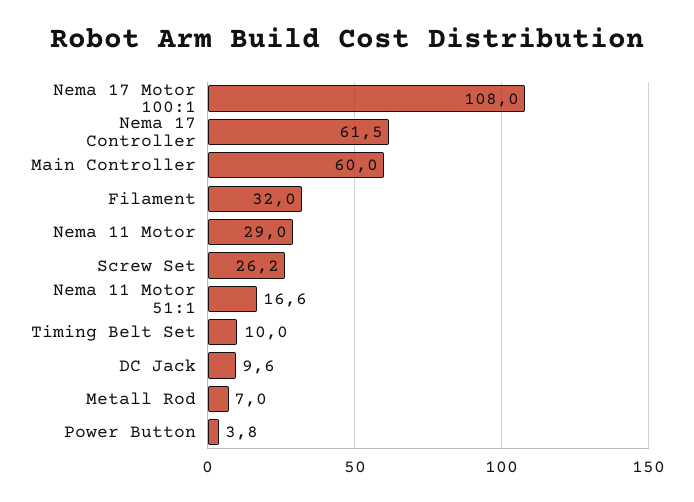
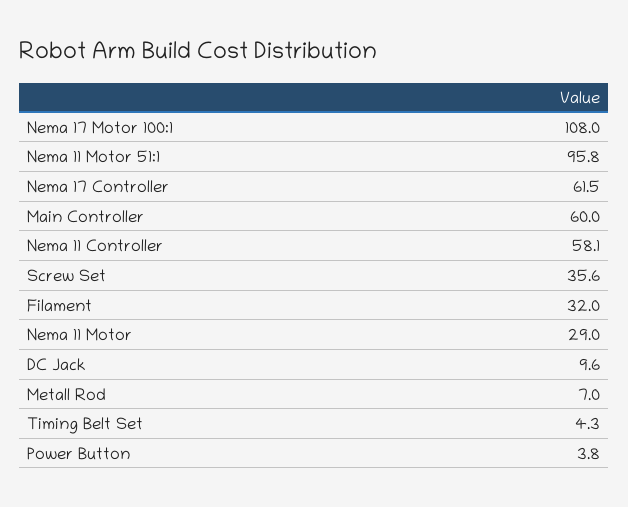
  {
    "Nema 17 Motor 100:1": 108,
    "Nema 17 Controller": 61.5,
    "Main Controller": 60,
    "Filament": 32,
    "Nema 11 Motor": 29,
-   "Screw Set": 26.2,
+   "Screw Set": 35.6,
-   "Nema 11 Motor 51:1": 16.6,
+   "Nema 11 Motor 51:1": 95.8,
-   "Timing Belt Set": 10,
+   "Timing Belt Set": 4.3,
    "DC Jack": 9.6,
    "Metall Rod": 7,
-   "Power Button": 3.8
+   "Power Button": 3.8,
+   "Nema 11 Controller": 58.1
  }

